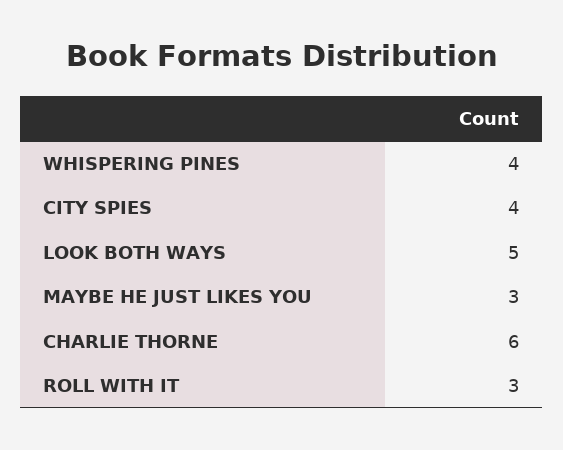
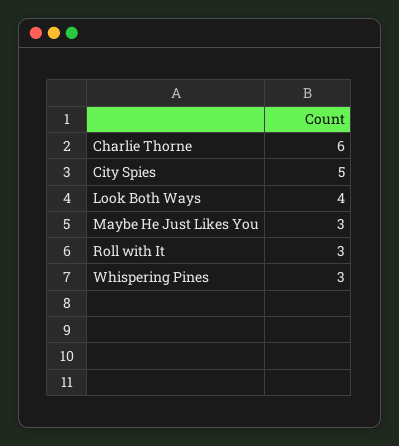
  {
-   "WHISPERING PINES": 4,
+   "WHISPERING PINES": 3,
-   "CITY SPIES": 4,
+   "CITY SPIES": 5,
-   "LOOK BOTH WAYS": 5,
+   "LOOK BOTH WAYS": 4,
    "MAYBE HE JUST LIKES YOU": 3,
    "CHARLIE THORNE": 6,
    "ROLL WITH IT": 3
  }

